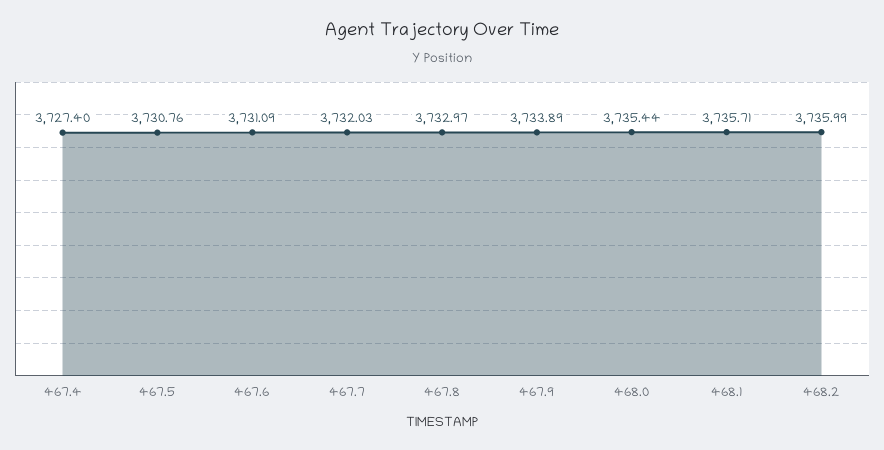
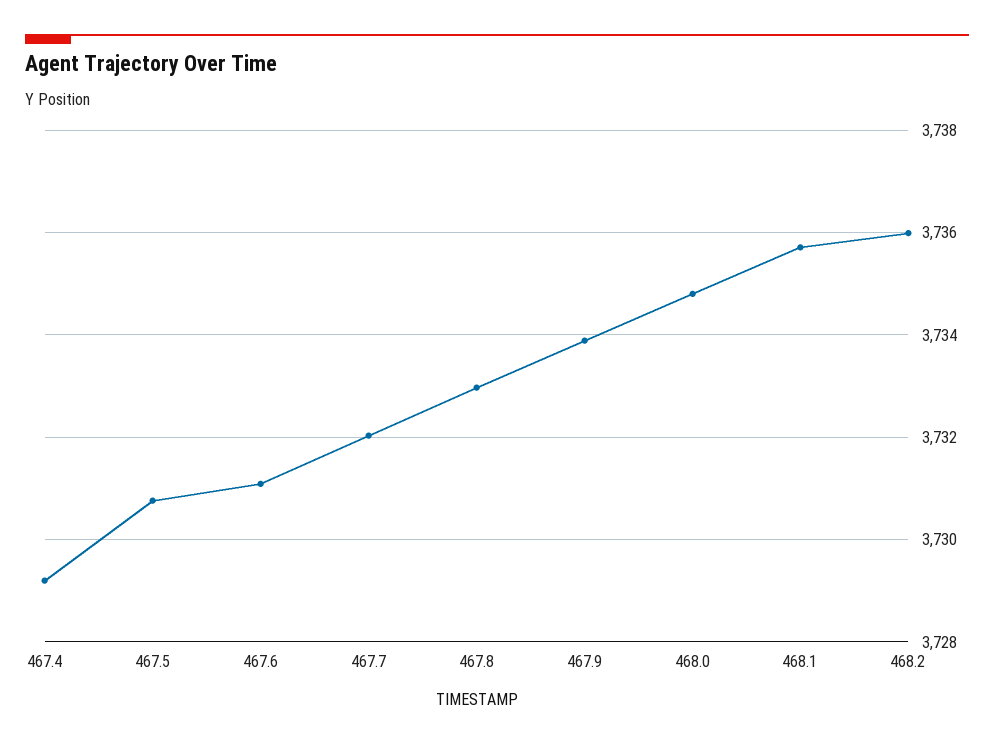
  {
-   "467.4": 3727.4,
+   "467.4": 3729.2,
    "467.5": 3730.76,
    "467.6": 3731.09,
    "467.7": 3732.03,
    "467.8": 3732.97,
    "467.9": 3733.89,
-   "468.0": 3735.44,
+   "468.0": 3734.8,
    "468.1": 3735.71,
    "468.2": 3735.99
  }

